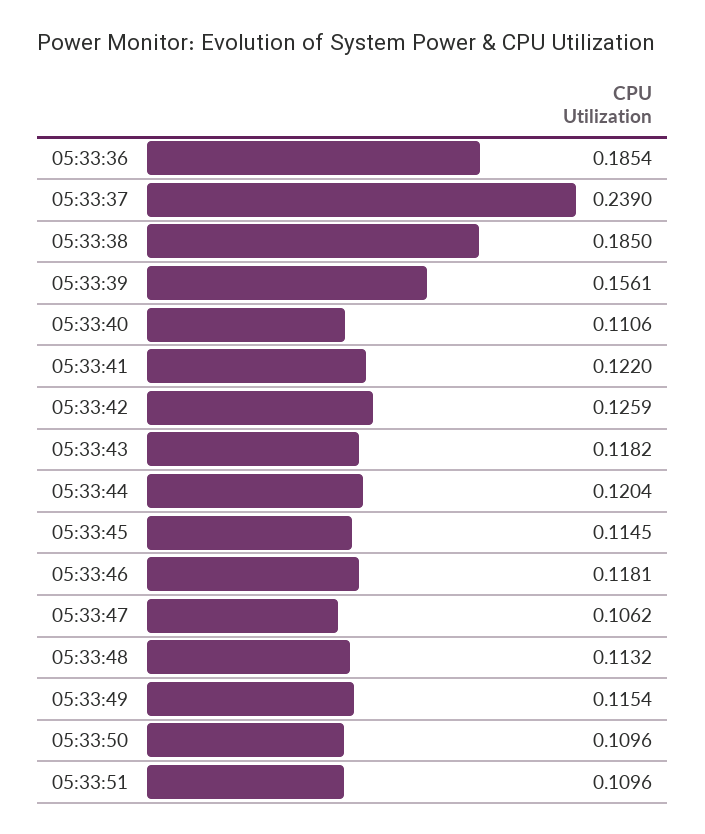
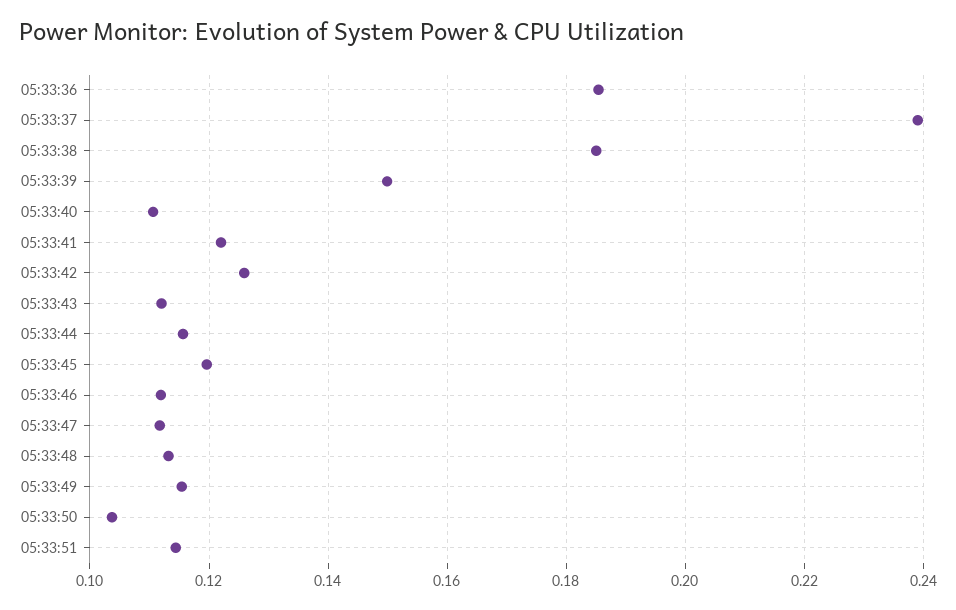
  {
    "05:33:36": 0.1854,
    "05:33:37": 0.239,
    "05:33:38": 0.185,
-   "05:33:39": 0.1561,
+   "05:33:39": 0.15,
    "05:33:40": 0.1106,
    "05:33:41": 0.122,
    "05:33:42": 0.1259,
-   "05:33:43": 0.1182,
+   "05:33:43": 0.112,
-   "05:33:44": 0.1204,
+   "05:33:44": 0.116,
-   "05:33:45": 0.1145,
+   "05:33:45": 0.12,
-   "05:33:46": 0.1181,
+   "05:33:46": 0.112,
-   "05:33:47": 0.1062,
+   "05:33:47": 0.112,
    "05:33:48": 0.1132,
    "05:33:49": 0.1154,
-   "05:33:50": 0.1096,
+   "05:33:50": 0.104,
-   "05:33:51": 0.1096
+   "05:33:51": 0.114
  }

